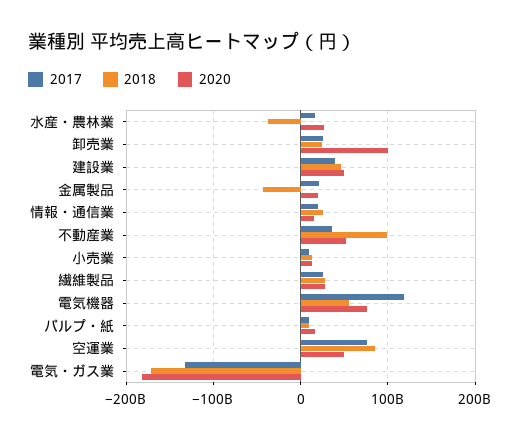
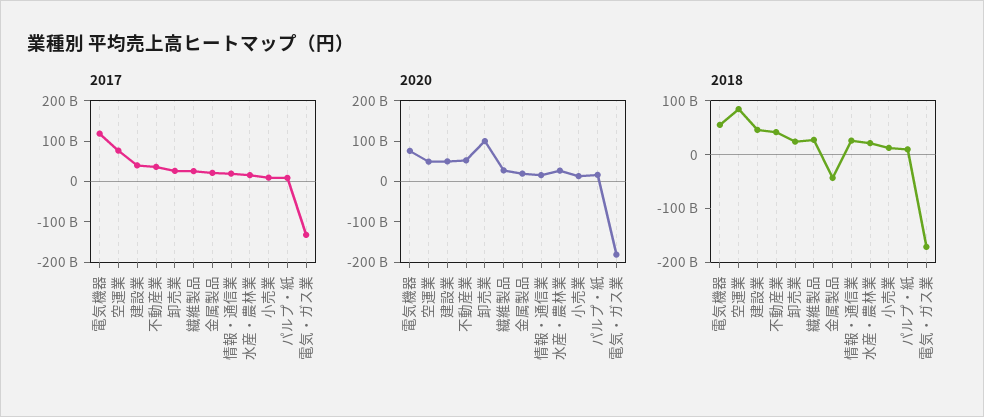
  {
    "2017": {
      "水産・農林業": 20000000000,
      "卸売業": 30000000000,
      "建設業": 40000000000,
      "金属製品": 20000000000,
      "情報・通信業": 20000000000,
      "不動産業": 40000000000,
      "小売業": 10000000000,
      "繊維製品": 30000000000,
      "電気機器": 120000000000,
      "パルプ・紙": 10000000000,
      "空運業": 80000000000,
      "電気・ガス業": -130000000000
    },
    "2018": {
-     "水産・農林業": -40000000000,
+     "水産・農林業": 20000000000,
      "卸売業": 20000000000,
      "建設業": 50000000000,
      "金属製品": -40000000000,
      "情報・通信業": 30000000000,
-     "不動産業": 100000000000,
+     "不動産業": 40000000000,
      "小売業": 10000000000,
      "繊維製品": 30000000000,
      "電気機器": 60000000000,
      "パルプ・紙": 10000000000,
      "空運業": 80000000000,
      "電気・ガス業": -170000000000
    },
    "2020": {
      "水産・農林業": 30000000000,
      "卸売業": 100000000000,
      "建設業": 50000000000,
      "金属製品": 20000000000,
      "情報・通信業": 20000000000,
      "不動産業": 50000000000,
      "小売業": 10000000000,
      "繊維製品": 30000000000,
      "電気機器": 80000000000,
      "パルプ・紙": 20000000000,
      "空運業": 50000000000,
      "電気・ガス業": -180000000000
    }
  }

